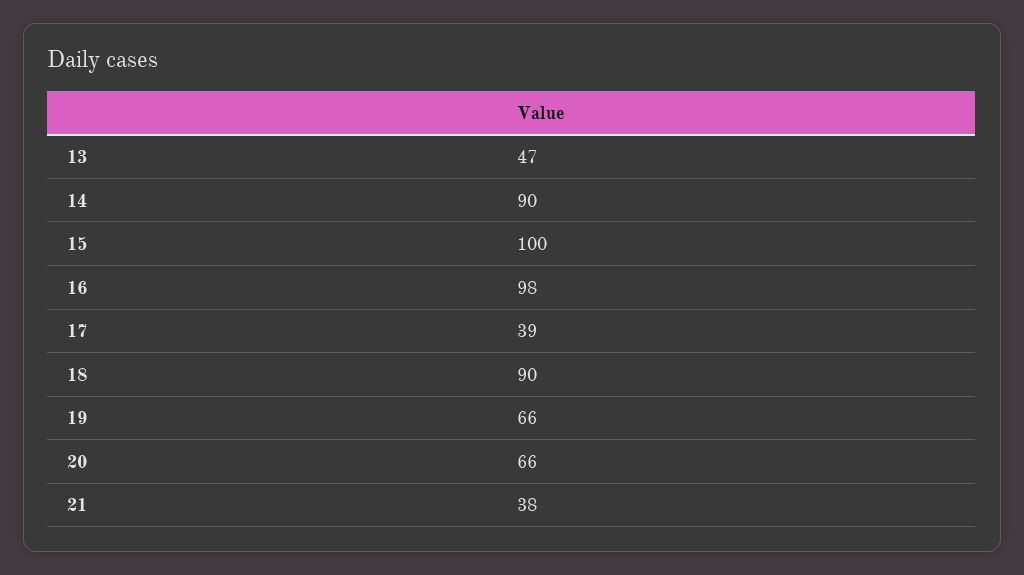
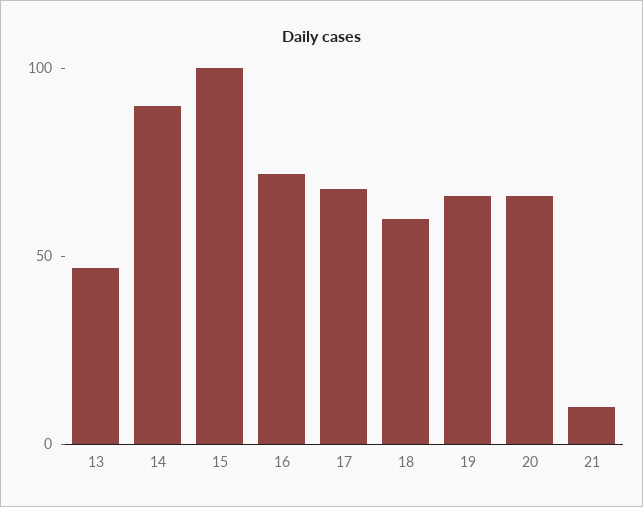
  {
    "13": 47,
    "14": 90,
    "15": 100,
-   "16": 98,
+   "16": 70,
-   "17": 39,
+   "17": 70,
-   "18": 90,
+   "18": 60,
    "19": 66,
    "20": 66,
-   "21": 38
+   "21": 10
  }

